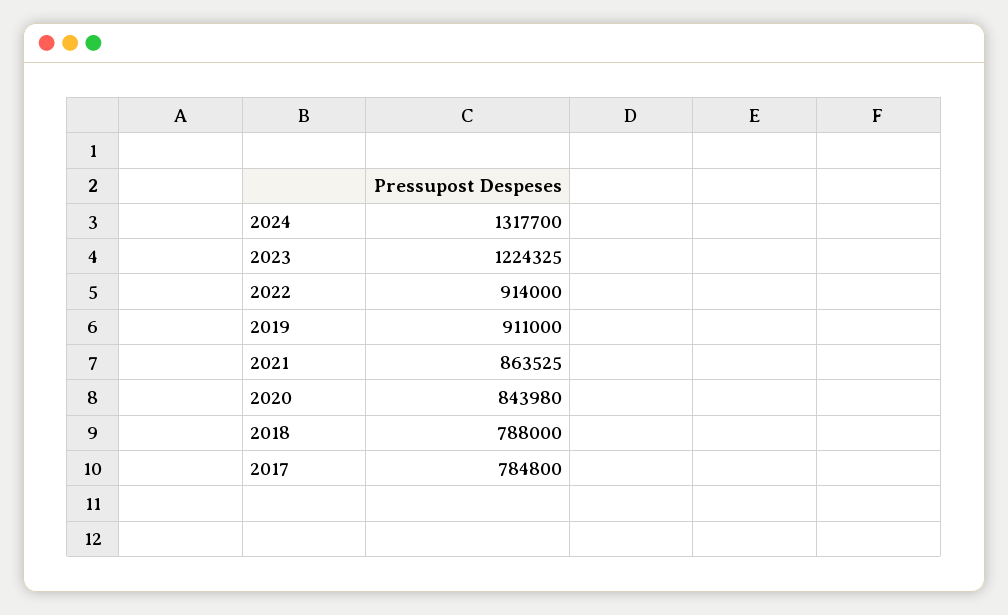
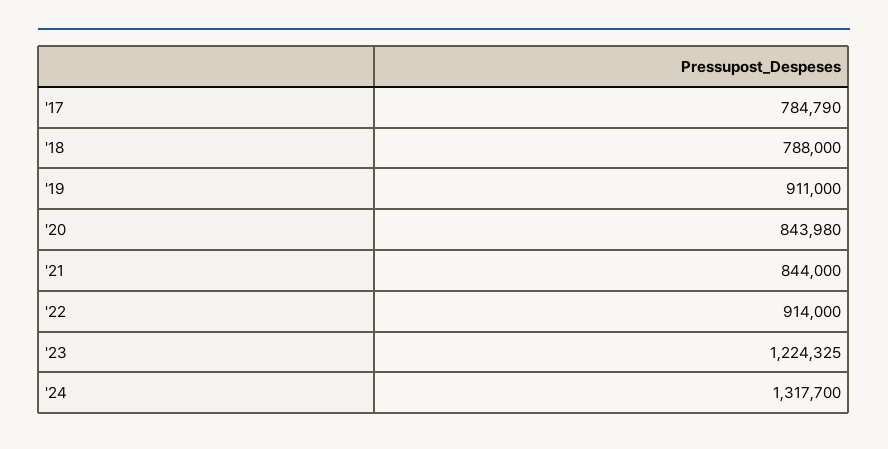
  {
    "2024": 1317700,
    "2023": 1224325,
    "2022": 914000,
    "2019": 911000,
-   "2021": 863525,
+   "2021": 844000,
    "2020": 843980,
    "2018": 788000,
-   "2017": 784800
+   "2017": 784790
  }

